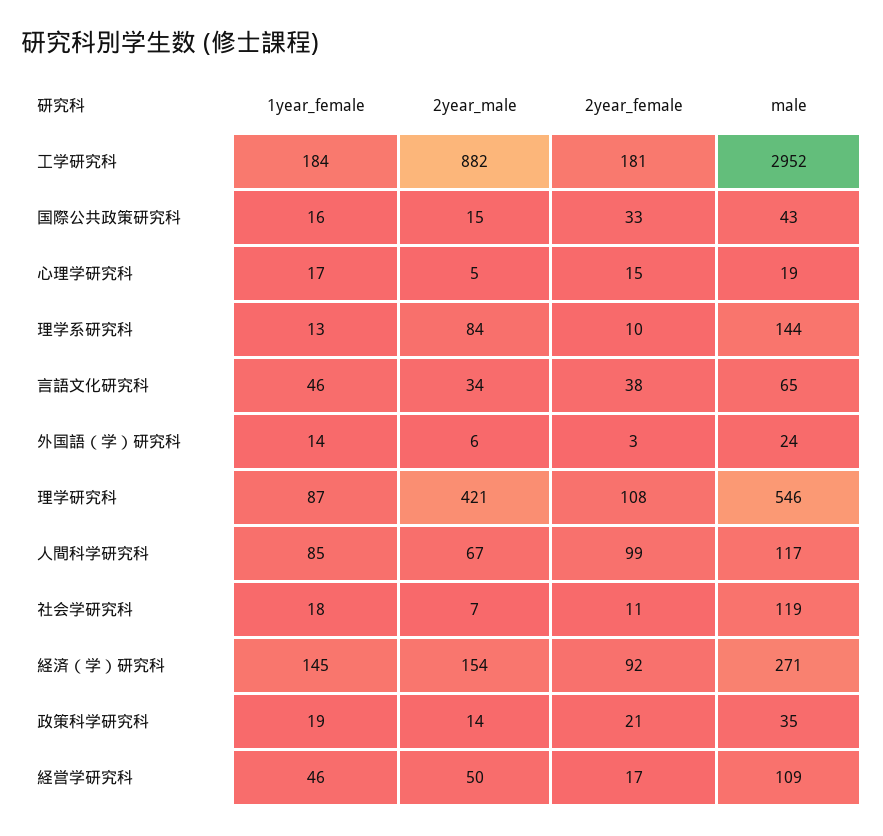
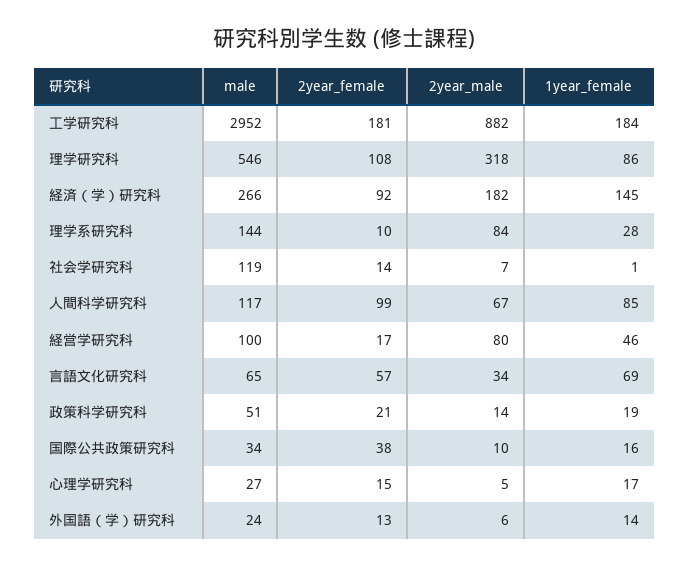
  {
    "1year_female": {
      "工学研究科": 184,
      "国際公共政策研究科": 16,
      "心理学研究科": 17,
-     "理学系研究科": 13,
+     "理学系研究科": 28,
-     "言語文化研究科": 46,
+     "言語文化研究科": 69,
      "外国語（学）研究科": 14,
-     "理学研究科": 87,
+     "理学研究科": 86,
      "人間科学研究科": 85,
-     "社会学研究科": 18,
+     "社会学研究科": 1,
      "経済（学）研究科": 145,
      "政策科学研究科": 19,
      "経営学研究科": 46
    },
    "2year_male": {
      "工学研究科": 882,
-     "国際公共政策研究科": 15,
+     "国際公共政策研究科": 10,
      "心理学研究科": 5,
      "理学系研究科": 84,
      "言語文化研究科": 34,
      "外国語（学）研究科": 6,
-     "理学研究科": 421,
+     "理学研究科": 318,
      "人間科学研究科": 67,
      "社会学研究科": 7,
-     "経済（学）研究科": 154,
+     "経済（学）研究科": 182,
      "政策科学研究科": 14,
-     "経営学研究科": 50
+     "経営学研究科": 80
    },
    "2year_female": {
      "工学研究科": 181,
-     "国際公共政策研究科": 33,
+     "国際公共政策研究科": 38,
      "心理学研究科": 15,
      "理学系研究科": 10,
-     "言語文化研究科": 38,
+     "言語文化研究科": 57,
-     "外国語（学）研究科": 3,
+     "外国語（学）研究科": 13,
      "理学研究科": 108,
      "人間科学研究科": 99,
-     "社会学研究科": 11,
+     "社会学研究科": 14,
      "経済（学）研究科": 92,
      "政策科学研究科": 21,
      "経営学研究科": 17
    },
    "male": {
      "工学研究科": 2952,
-     "国際公共政策研究科": 43,
+     "国際公共政策研究科": 34,
-     "心理学研究科": 19,
+     "心理学研究科": 27,
      "理学系研究科": 144,
      "言語文化研究科": 65,
      "外国語（学）研究科": 24,
      "理学研究科": 546,
      "人間科学研究科": 117,
      "社会学研究科": 119,
-     "経済（学）研究科": 271,
+     "経済（学）研究科": 266,
-     "政策科学研究科": 35,
+     "政策科学研究科": 51,
-     "経営学研究科": 109
+     "経営学研究科": 100
    }
  }

